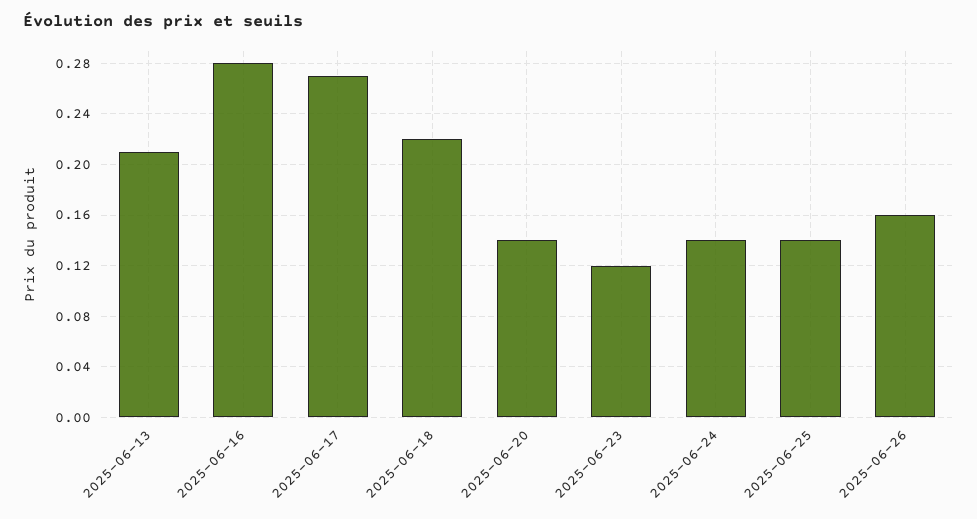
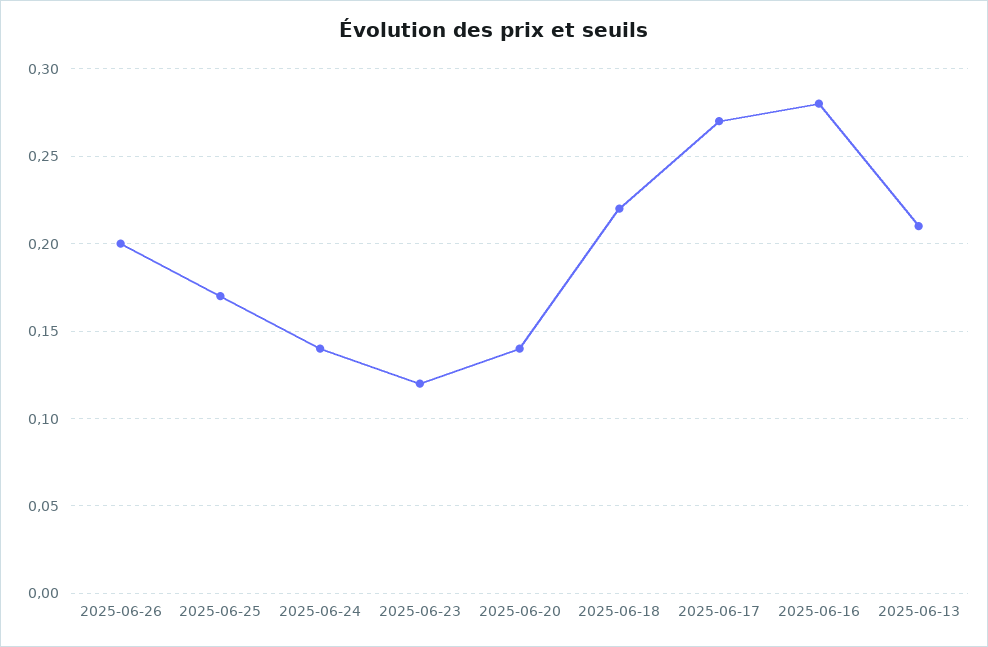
  {
    "2025-06-13": 0.21,
    "2025-06-16": 0.28,
    "2025-06-17": 0.27,
    "2025-06-18": 0.22,
    "2025-06-20": 0.14,
    "2025-06-23": 0.12,
    "2025-06-24": 0.14,
-   "2025-06-25": 0.14,
+   "2025-06-25": 0.17,
-   "2025-06-26": 0.16
+   "2025-06-26": 0.2
  }

